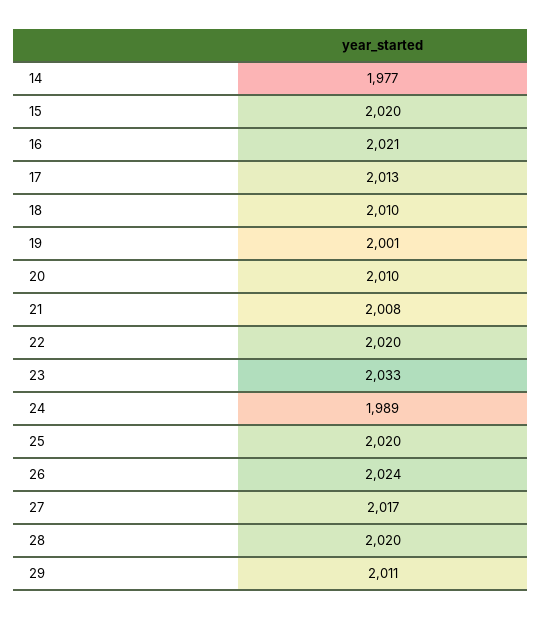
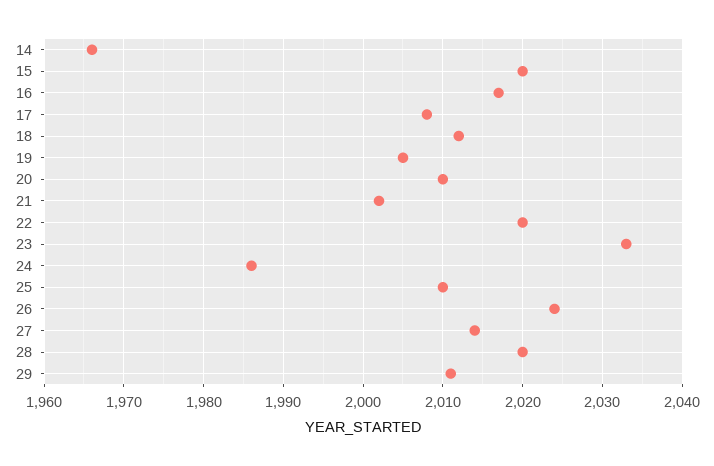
  {
-   "14": 1977,
+   "14": 1966,
    "15": 2020,
-   "16": 2021,
+   "16": 2017,
-   "17": 2013,
+   "17": 2008,
-   "18": 2010,
+   "18": 2012,
-   "19": 2001,
+   "19": 2005,
    "20": 2010,
-   "21": 2008,
+   "21": 2002,
    "22": 2020,
    "23": 2033,
-   "24": 1989,
+   "24": 1986,
-   "25": 2020,
+   "25": 2010,
    "26": 2024,
-   "27": 2017,
+   "27": 2014,
    "28": 2020,
    "29": 2011
  }

